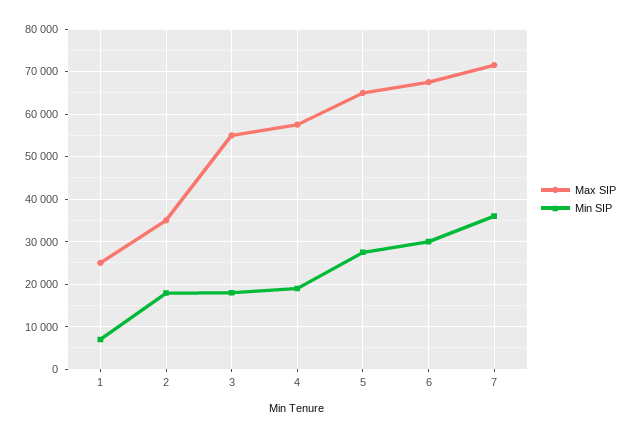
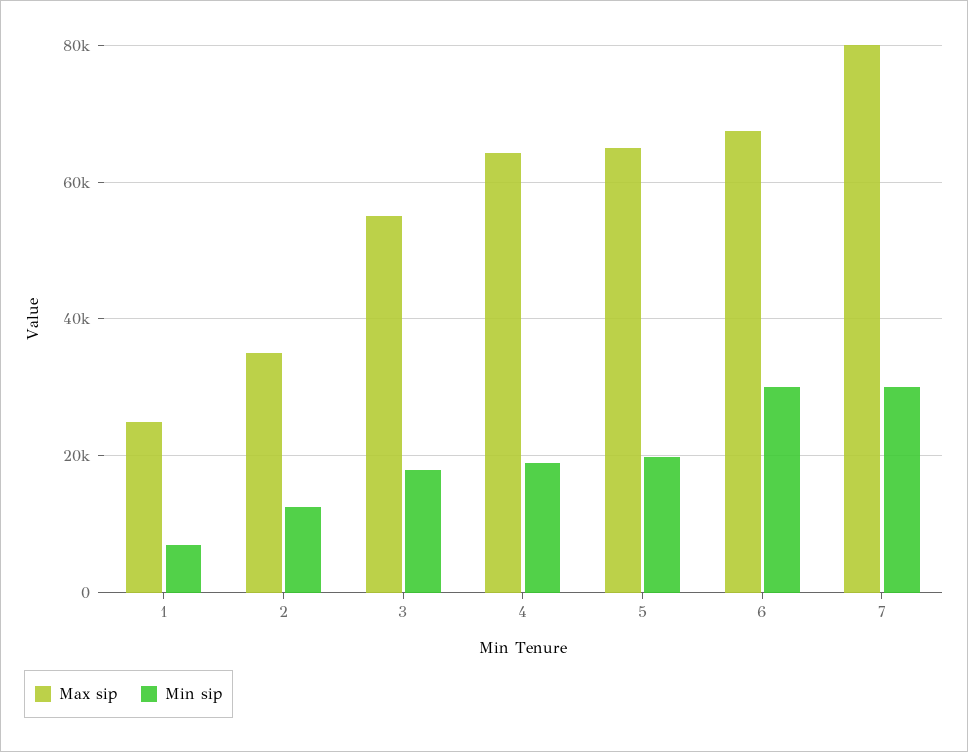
  {
    "Max SIP": {
      "1": 26000,
      "2": 36000,
      "3": 56000,
-     "4": 58000,
+     "4": 64000,
      "5": 66000,
      "6": 68000,
-     "7": 72000
+     "7": 80000
    },
    "Min SIP": {
      "1": 8000,
-     "2": 18000,
+     "2": 12000,
      "3": 18000,
      "4": 20000,
-     "5": 28000,
+     "5": 20000,
      "6": 30000,
-     "7": 36000
+     "7": 30000
    }
  }

